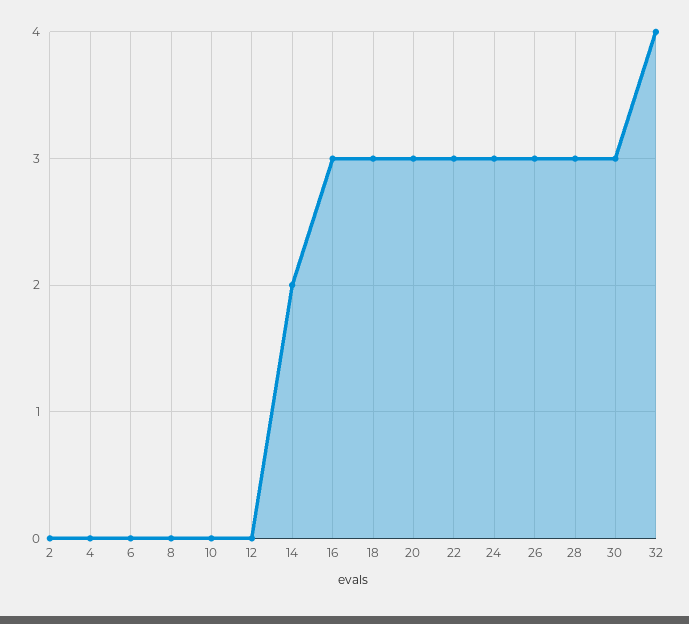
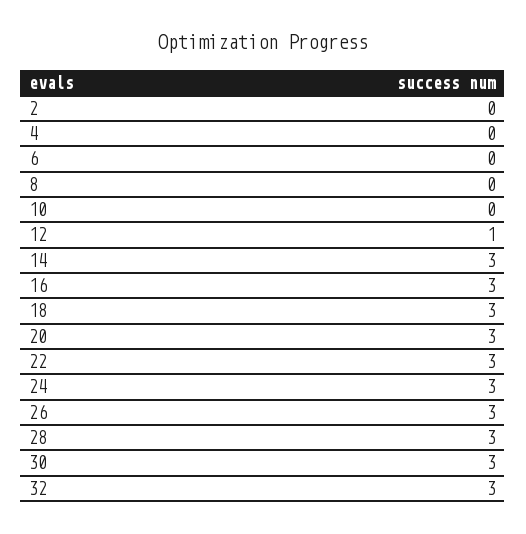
  {
    "2": 0,
    "4": 0,
    "6": 0,
    "8": 0,
    "10": 0,
-   "12": 0,
+   "12": 1,
-   "14": 2,
+   "14": 3,
    "16": 3,
    "18": 3,
    "20": 3,
    "22": 3,
    "24": 3,
    "26": 3,
    "28": 3,
    "30": 3,
-   "32": 4
+   "32": 3
  }

